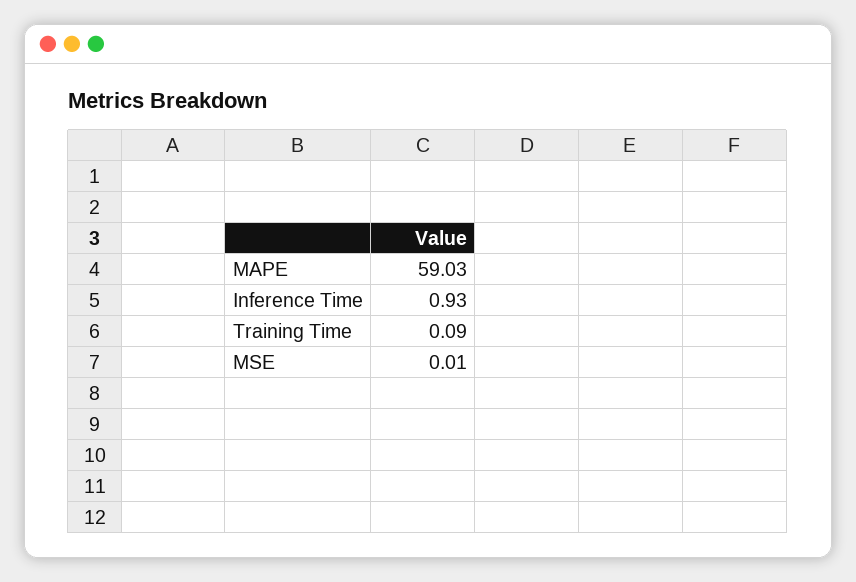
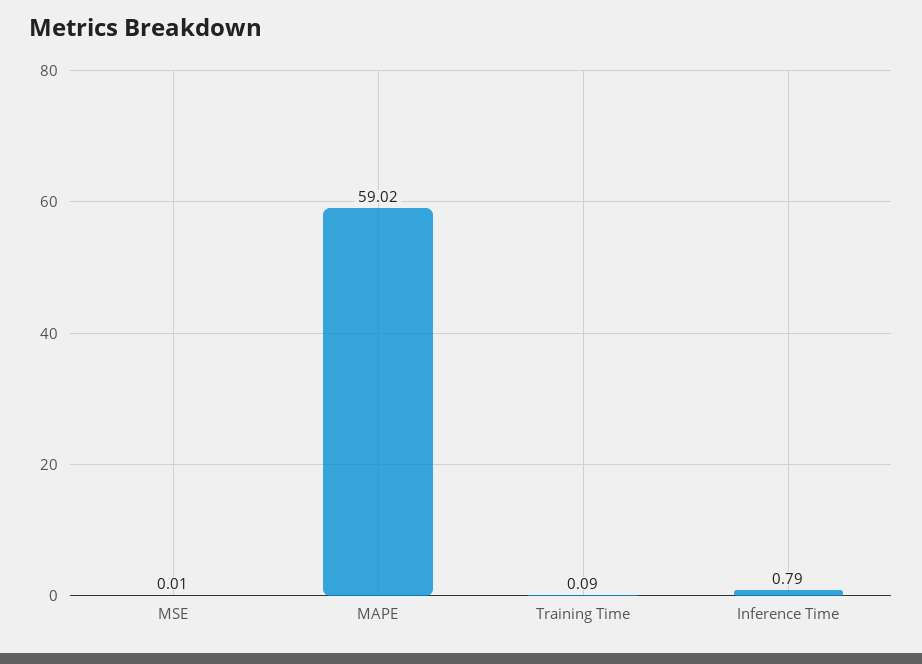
  {
-   "MAPE": 59.03,
+   "MAPE": 59.02,
-   "Inference Time": 0.93,
+   "Inference Time": 0.79,
    "Training Time": 0.09,
    "MSE": 0.01
  }

